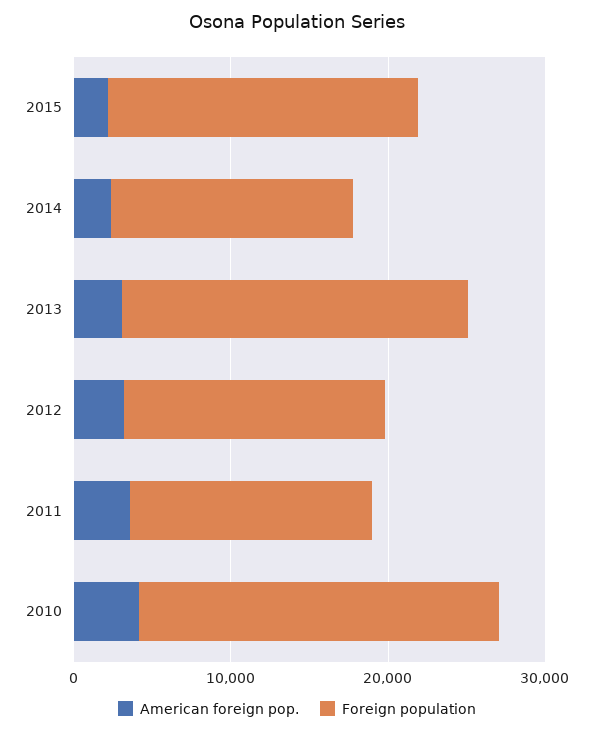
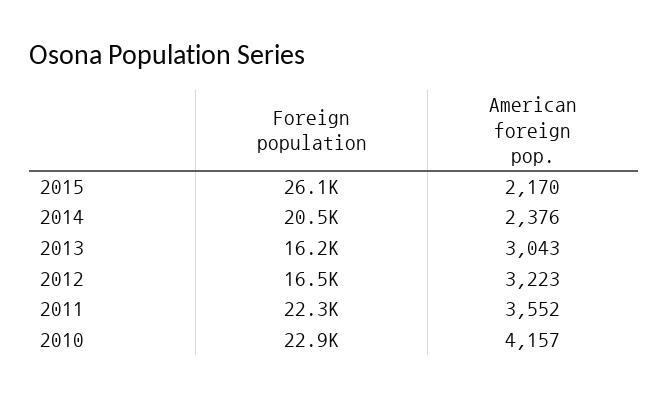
  {
    "American foreign pop.": {
      "2015": 2170,
      "2014": 2376,
      "2013": 3043,
      "2012": 3223,
      "2011": 3552,
      "2010": 4157
    },
    "Foreign population": {
-     "2015": 20000,
+     "2015": 26100,
-     "2014": 16000,
+     "2014": 20500,
-     "2013": 22000,
+     "2013": 16200,
      "2012": 16500,
-     "2011": 16000,
+     "2011": 22300,
      "2010": 22900
    }
  }

